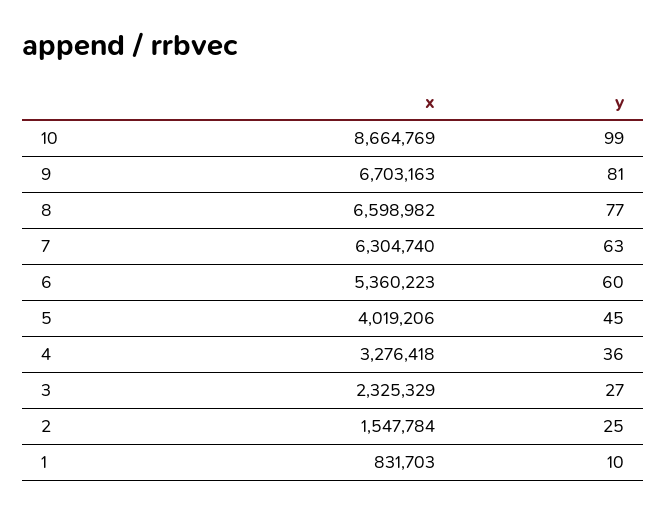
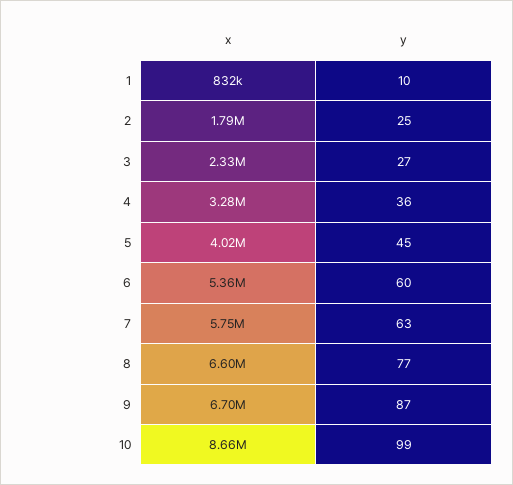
  {
    "x": {
      "10": 8664769,
      "9": 6703163,
      "8": 6598982,
-     "7": 6304740,
+     "7": 5750000,
      "6": 5360223,
      "5": 4019206,
      "4": 3276418,
      "3": 2325329,
-     "2": 1547784,
+     "2": 1790000,
      "1": 831703
    },
    "y": {
      "10": 99,
-     "9": 81,
+     "9": 87,
      "8": 77,
      "7": 63,
      "6": 60,
      "5": 45,
      "4": 36,
      "3": 27,
      "2": 25,
      "1": 10
    }
  }

